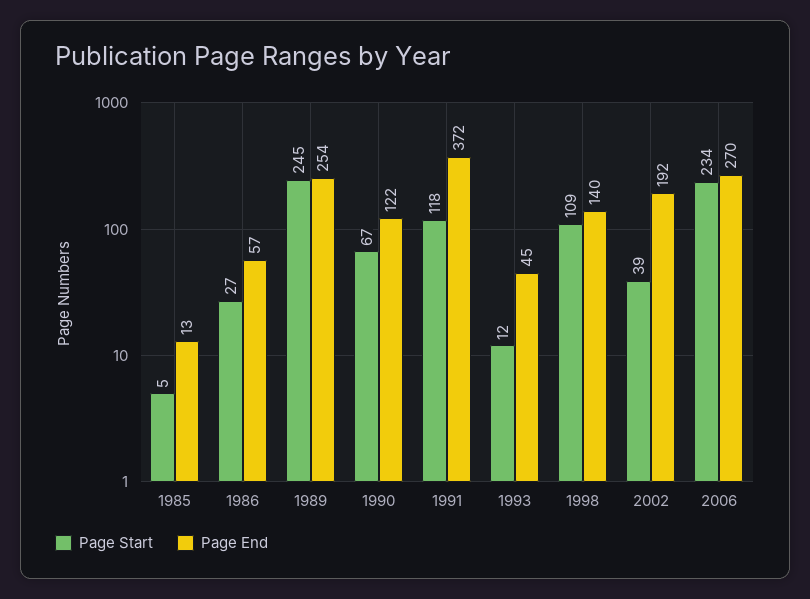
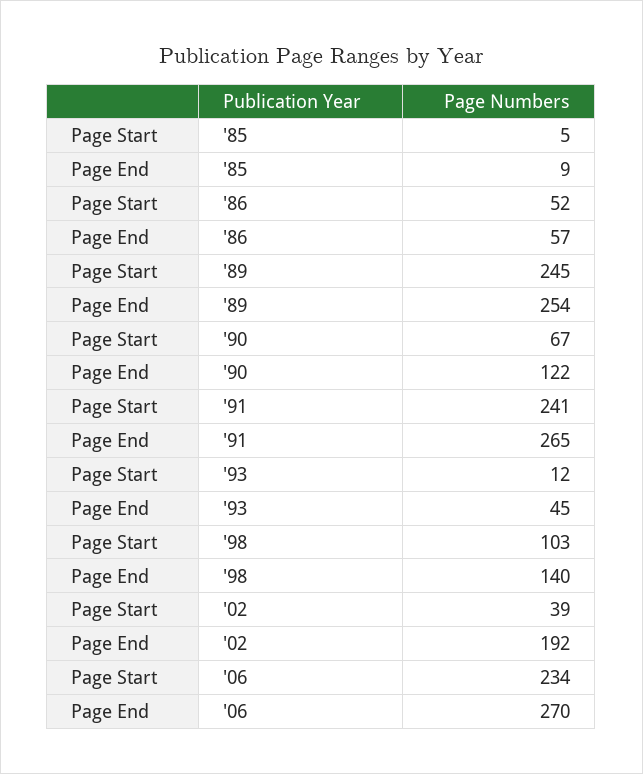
  {
    "Page Start": {
      "1985": 5,
-     "1986": 27,
+     "1986": 52,
      "1989": 245,
      "1990": 67,
-     "1991": 118,
+     "1991": 241,
      "1993": 12,
-     "1998": 109,
+     "1998": 103,
      "2002": 39,
      "2006": 234
    },
    "Page End": {
-     "1985": 13,
+     "1985": 9,
      "1986": 57,
      "1989": 254,
      "1990": 122,
-     "1991": 372,
+     "1991": 265,
      "1993": 45,
      "1998": 140,
      "2002": 192,
      "2006": 270
    }
  }

